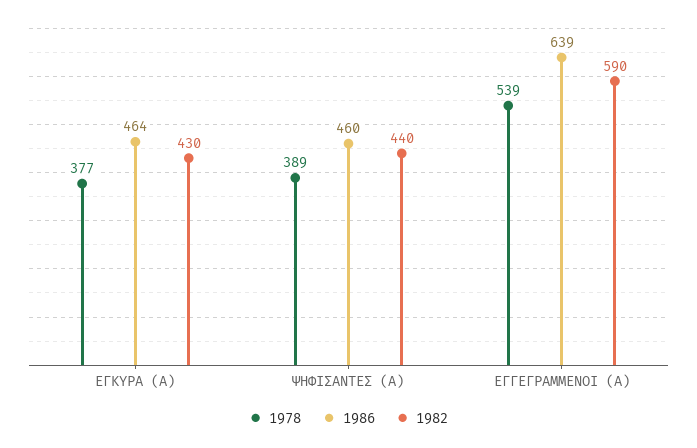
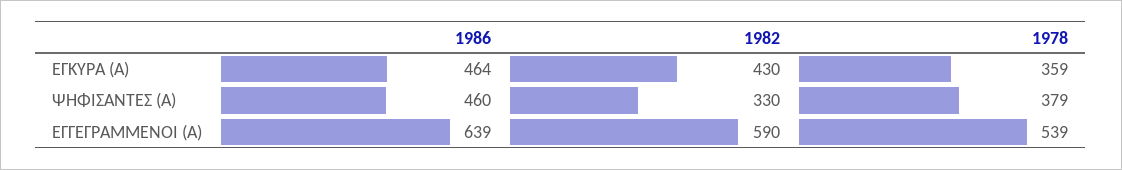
  {
    "1978": {
-     "ΕΓΚΥΡΑ (Α)": 377,
+     "ΕΓΚΥΡΑ (Α)": 359,
-     "ΨΗΦΙΣΑΝΤΕΣ (Α)": 389,
+     "ΨΗΦΙΣΑΝΤΕΣ (Α)": 379,
      "ΕΓΓΕΓΡΑΜΜΕΝΟΙ (Α)": 539
    },
    "1986": {
      "ΕΓΚΥΡΑ (Α)": 464,
      "ΨΗΦΙΣΑΝΤΕΣ (Α)": 460,
      "ΕΓΓΕΓΡΑΜΜΕΝΟΙ (Α)": 639
    },
    "1982": {
      "ΕΓΚΥΡΑ (Α)": 430,
-     "ΨΗΦΙΣΑΝΤΕΣ (Α)": 440,
+     "ΨΗΦΙΣΑΝΤΕΣ (Α)": 330,
      "ΕΓΓΕΓΡΑΜΜΕΝΟΙ (Α)": 590
    }
  }

